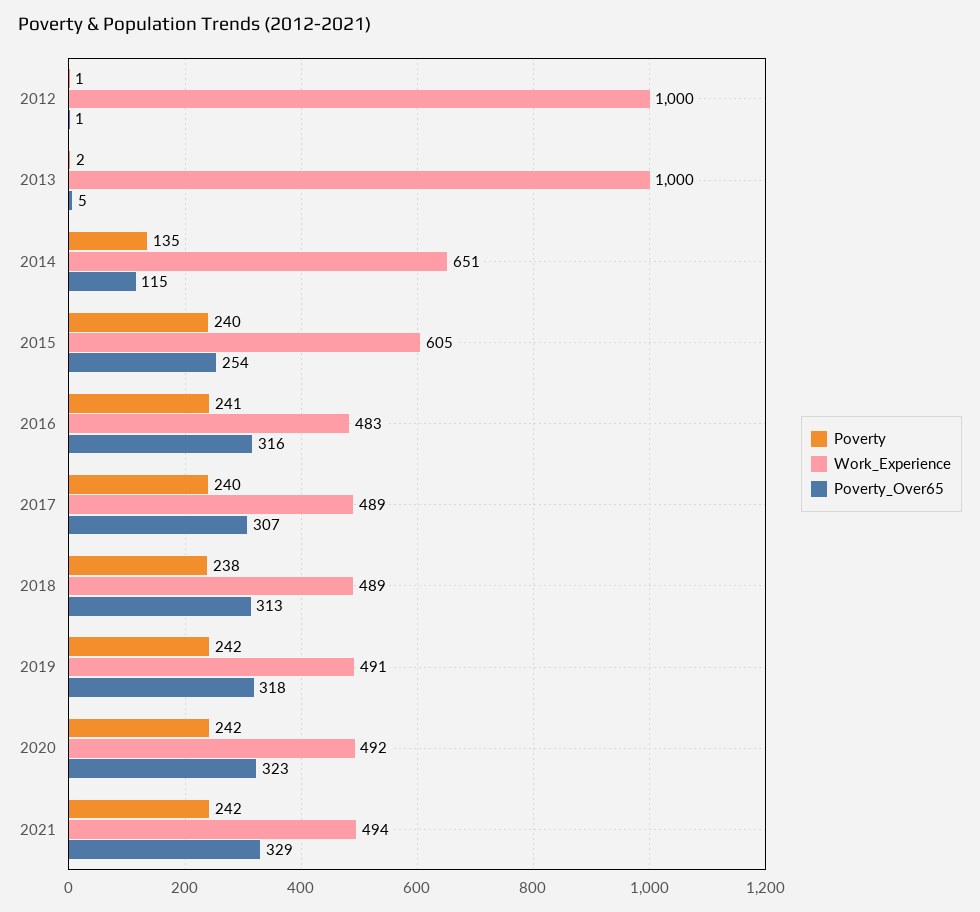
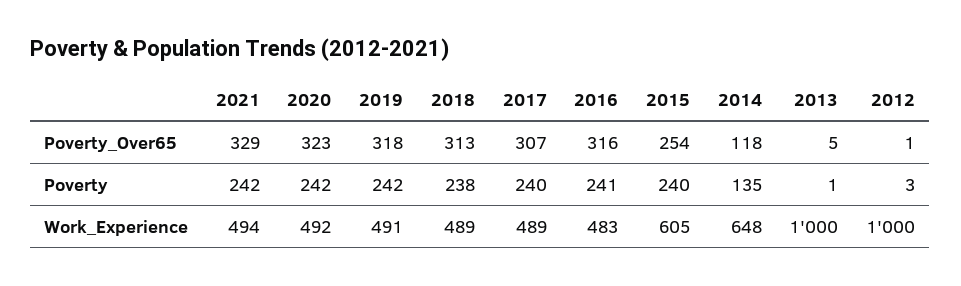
  {
    "Poverty": {
-     "2012": 1,
+     "2012": 3,
-     "2013": 2,
+     "2013": 1,
      "2014": 135,
      "2015": 240,
      "2016": 241,
      "2017": 240,
      "2018": 238,
      "2019": 242,
      "2020": 242,
      "2021": 242
    },
    "Work_Experience": {
      "2012": 1000,
      "2013": 1000,
-     "2014": 651,
+     "2014": 648,
      "2015": 605,
      "2016": 483,
      "2017": 489,
      "2018": 489,
      "2019": 491,
      "2020": 492,
      "2021": 494
    },
    "Poverty_Over65": {
      "2012": 1,
      "2013": 5,
-     "2014": 115,
+     "2014": 118,
      "2015": 254,
      "2016": 316,
      "2017": 307,
      "2018": 313,
      "2019": 318,
      "2020": 323,
      "2021": 329
    }
  }

